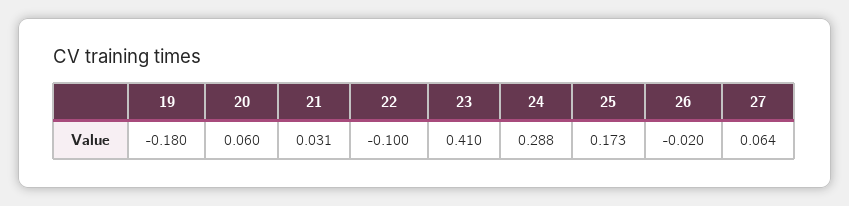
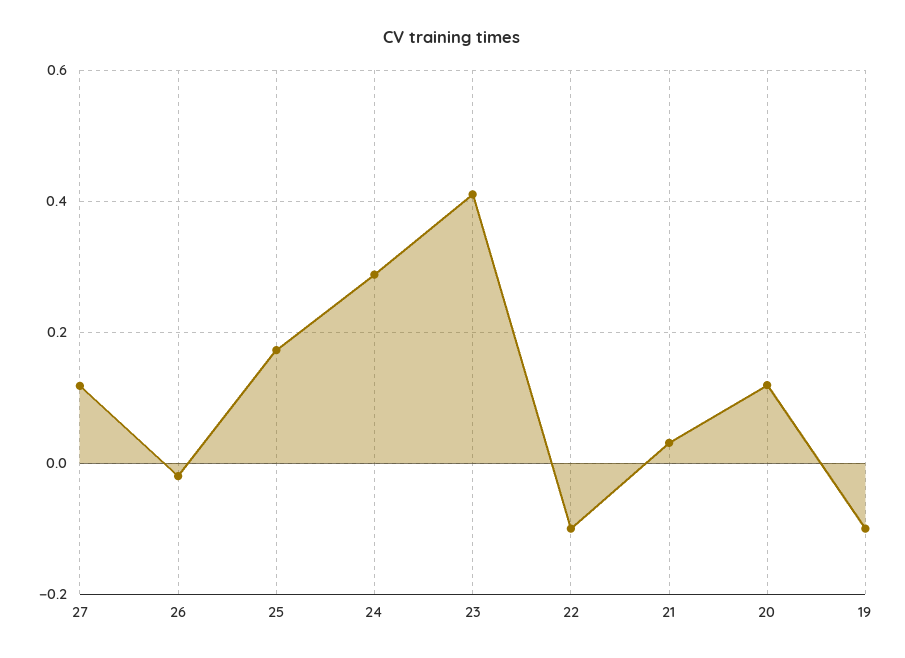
  {
-   "19": -0.18,
+   "19": -0.1,
-   "20": 0.06,
+   "20": 0.12,
    "21": 0.031,
    "22": -0.1,
    "23": 0.41,
    "24": 0.288,
    "25": 0.173,
    "26": -0.02,
-   "27": 0.064
+   "27": 0.12
  }

